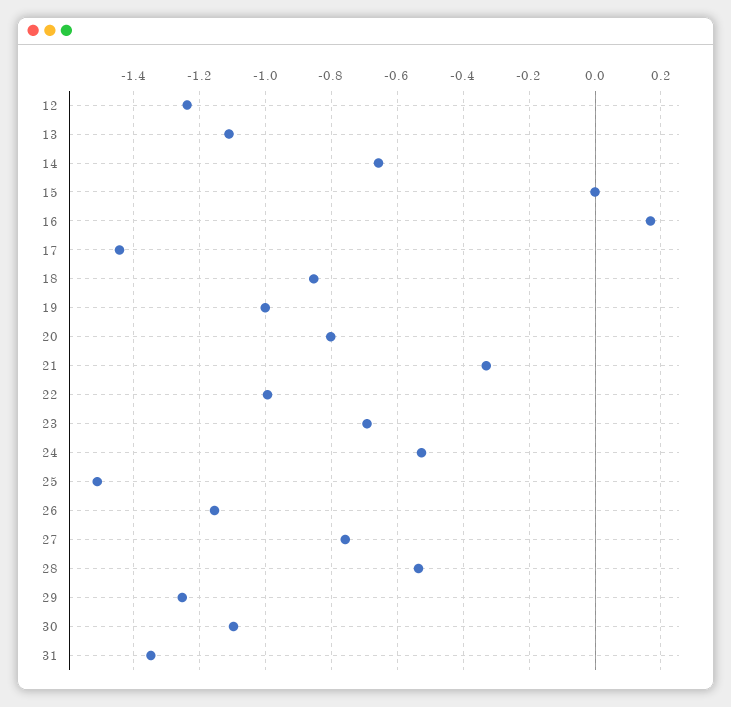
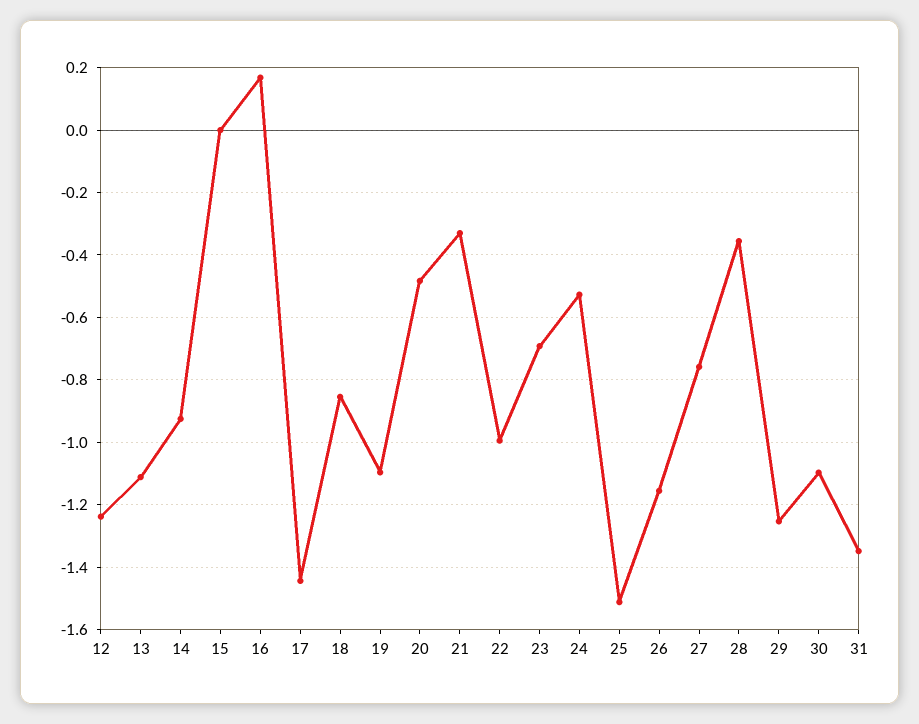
  {
    "12": -1.24,
    "13": -1.12,
-   "14": -0.66,
+   "14": -0.92,
    "15": 0,
    "16": 0.16,
    "17": -1.44,
    "18": -0.86,
-   "19": -1,
+   "19": -1.1,
-   "20": -0.8,
+   "20": -0.48,
    "21": -0.34,
    "22": -1,
    "23": -0.7,
    "24": -0.52,
    "25": -1.52,
    "26": -1.16,
    "27": -0.76,
-   "28": -0.54,
+   "28": -0.36,
    "29": -1.26,
    "30": -1.1,
    "31": -1.34
  }

